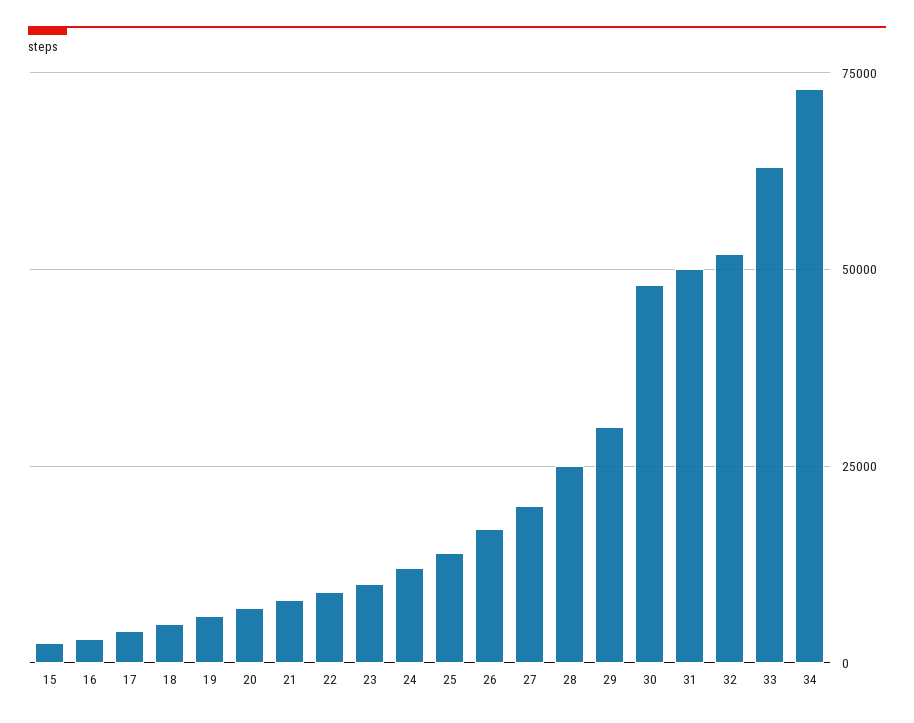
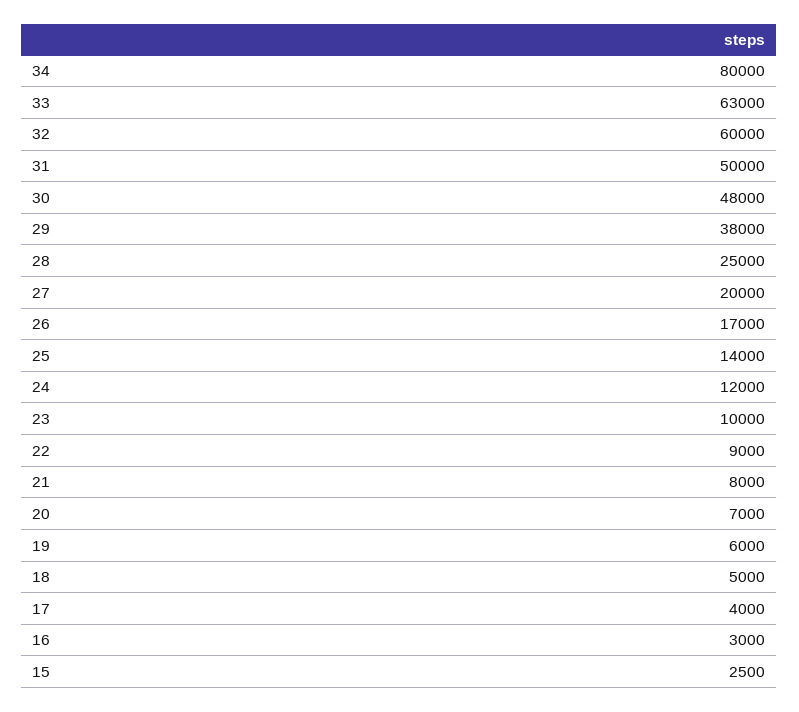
  {
    "15": 2500,
    "16": 3000,
    "17": 4000,
    "18": 5000,
    "19": 6000,
    "20": 7000,
    "21": 8000,
    "22": 9000,
    "23": 10000,
    "24": 12000,
    "25": 14000,
    "26": 17000,
    "27": 20000,
    "28": 25000,
-   "29": 30000,
+   "29": 38000,
    "30": 48000,
    "31": 50000,
-   "32": 52500,
+   "32": 60000,
    "33": 63000,
-   "34": 72500
+   "34": 80000
  }

